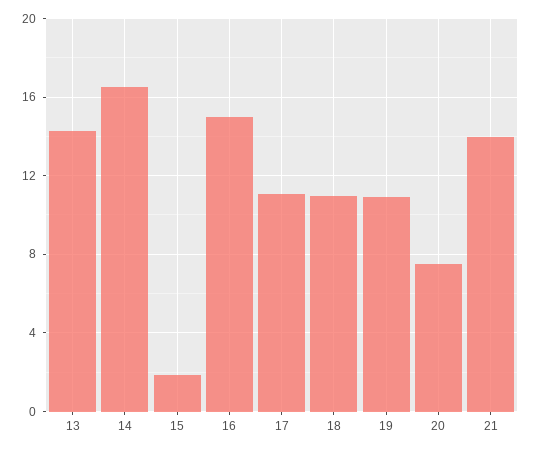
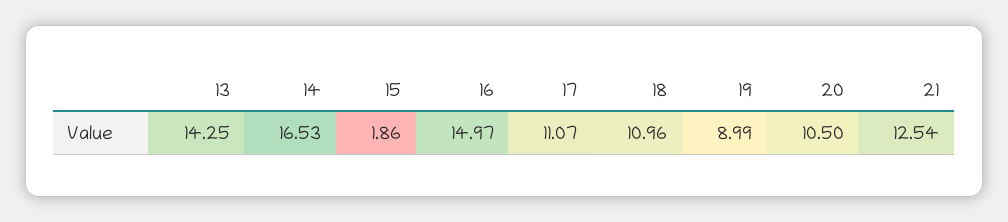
  {
    "13": 14.25,
    "14": 16.53,
    "15": 1.86,
    "16": 14.97,
    "17": 11.07,
    "18": 10.96,
-   "19": 11,
+   "19": 8.99,
-   "20": 7.5,
+   "20": 10.5,
-   "21": 14
+   "21": 12.54
  }

